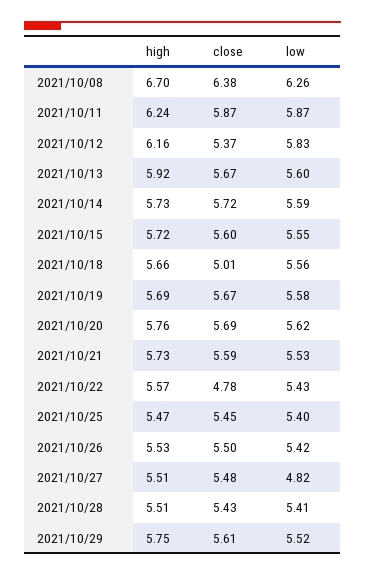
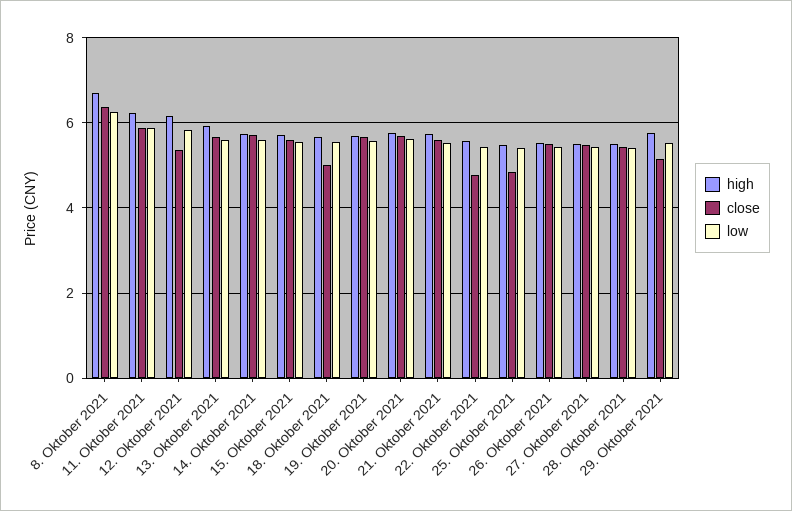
  {
    "high": {
      "2021/10/08": 6.7,
      "2021/10/11": 6.24,
      "2021/10/12": 6.16,
      "2021/10/13": 5.92,
      "2021/10/14": 5.73,
      "2021/10/15": 5.72,
      "2021/10/18": 5.66,
      "2021/10/19": 5.69,
      "2021/10/20": 5.76,
      "2021/10/21": 5.73,
      "2021/10/22": 5.57,
      "2021/10/25": 5.47,
      "2021/10/26": 5.53,
      "2021/10/27": 5.51,
      "2021/10/28": 5.51,
      "2021/10/29": 5.75
    },
    "close": {
      "2021/10/08": 6.38,
      "2021/10/11": 5.87,
      "2021/10/12": 5.37,
      "2021/10/13": 5.67,
      "2021/10/14": 5.72,
      "2021/10/15": 5.6,
      "2021/10/18": 5.01,
      "2021/10/19": 5.67,
      "2021/10/20": 5.69,
      "2021/10/21": 5.59,
      "2021/10/22": 4.78,
-     "2021/10/25": 5.45,
+     "2021/10/25": 4.8,
      "2021/10/26": 5.5,
      "2021/10/27": 5.48,
      "2021/10/28": 5.43,
-     "2021/10/29": 5.61
+     "2021/10/29": 5.2
    },
    "low": {
      "2021/10/08": 6.26,
      "2021/10/11": 5.87,
      "2021/10/12": 5.83,
      "2021/10/13": 5.6,
      "2021/10/14": 5.59,
      "2021/10/15": 5.55,
      "2021/10/18": 5.56,
      "2021/10/19": 5.58,
      "2021/10/20": 5.62,
      "2021/10/21": 5.53,
      "2021/10/22": 5.43,
      "2021/10/25": 5.4,
      "2021/10/26": 5.42,
-     "2021/10/27": 4.82,
+     "2021/10/27": 5.4,
      "2021/10/28": 5.41,
      "2021/10/29": 5.52
    }
  }

